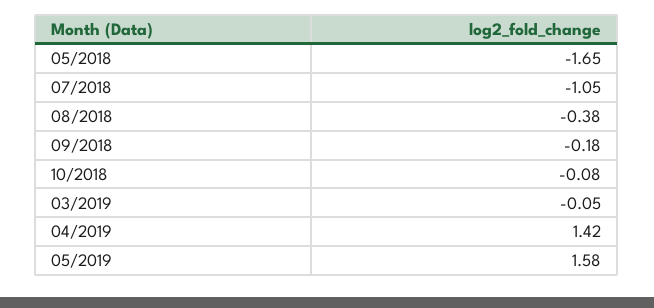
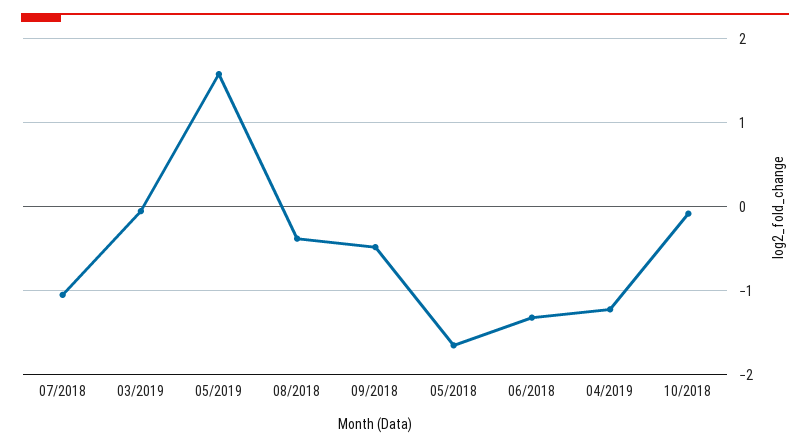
  {
    "05/2018": -1.65,
    "07/2018": -1.05,
    "08/2018": -0.38,
-   "09/2018": -0.18,
+   "09/2018": -0.5,
    "10/2018": -0.08,
    "03/2019": -0.05,
-   "04/2019": 1.42,
+   "04/2019": -1.2,
-   "05/2019": 1.58
+   "05/2019": 1.58,
+   "06/2018": -1.3
  }

